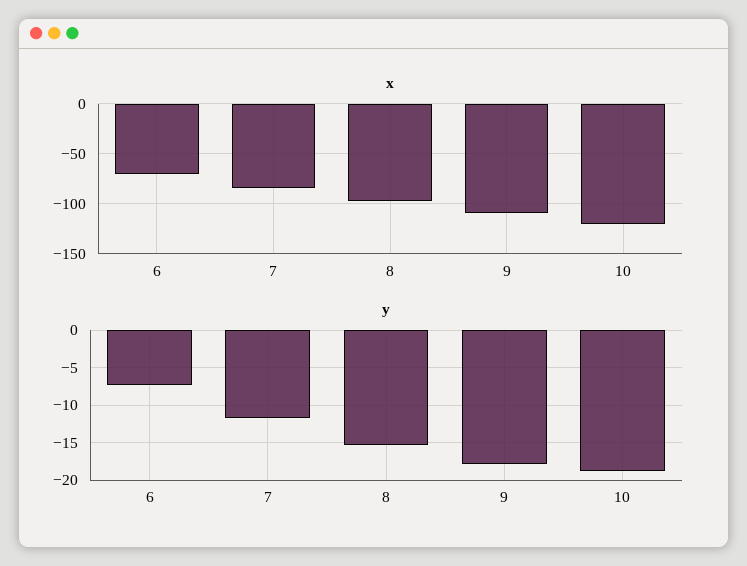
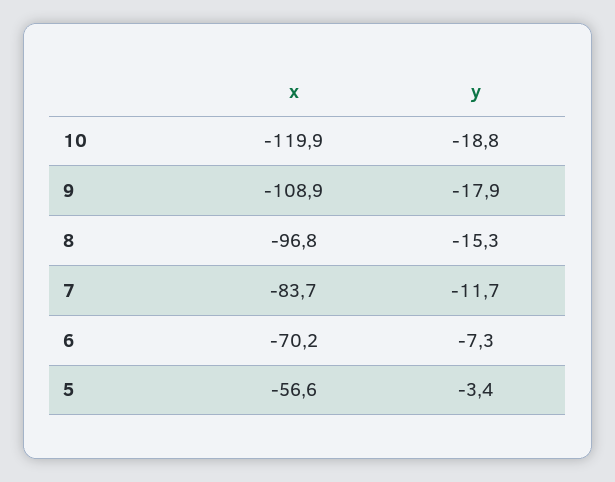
  {
    "x": {
      "6": -70.2,
      "7": -83.7,
      "8": -96.8,
      "9": -108.9,
-     "10": -119.9
+     "10": -119.9,
+     "5": -56.6
    },
    "y": {
      "6": -7.3,
      "7": -11.7,
      "8": -15.3,
      "9": -17.9,
-     "10": -18.8
+     "10": -18.8,
+     "5": -3.4
    }
  }

